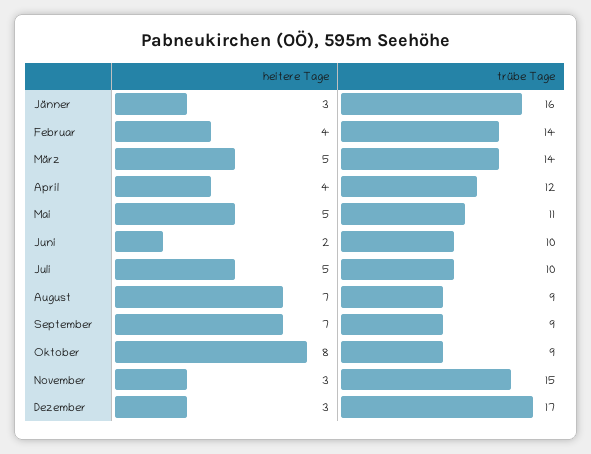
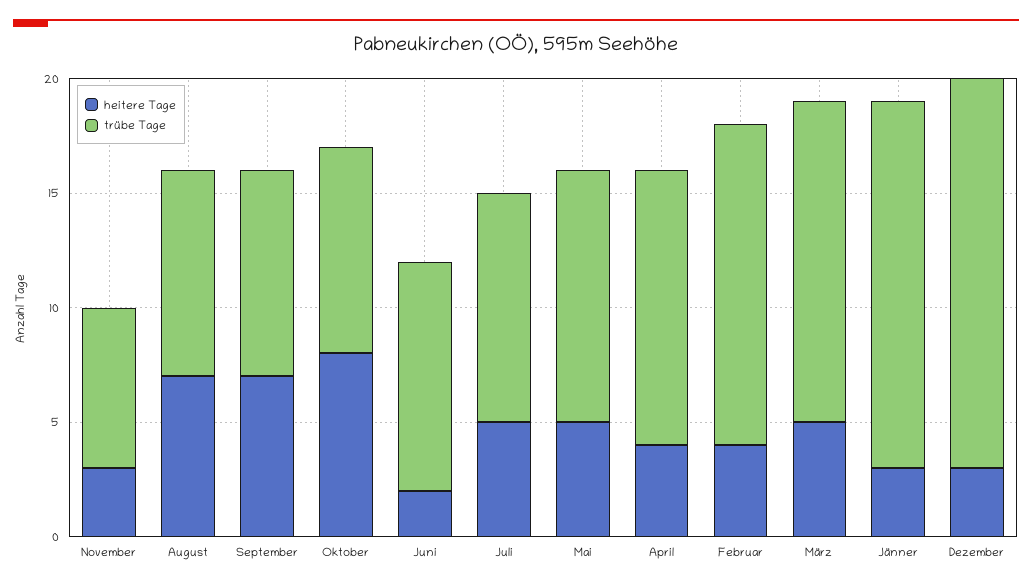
  {
    "heitere Tage": {
      "Jänner": 3,
      "Februar": 4,
      "März": 5,
      "April": 4,
      "Mai": 5,
      "Juni": 2,
      "Juli": 5,
      "August": 7,
      "September": 7,
      "Oktober": 8,
      "November": 3,
      "Dezember": 3
    },
    "trübe Tage": {
      "Jänner": 16,
      "Februar": 14,
      "März": 14,
      "April": 12,
      "Mai": 11,
      "Juni": 10,
      "Juli": 10,
      "August": 9,
      "September": 9,
      "Oktober": 9,
-     "November": 15,
+     "November": 7,
      "Dezember": 17
    }
  }

